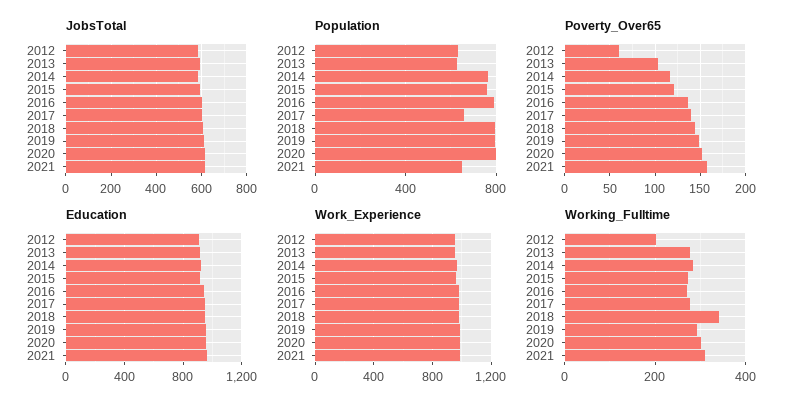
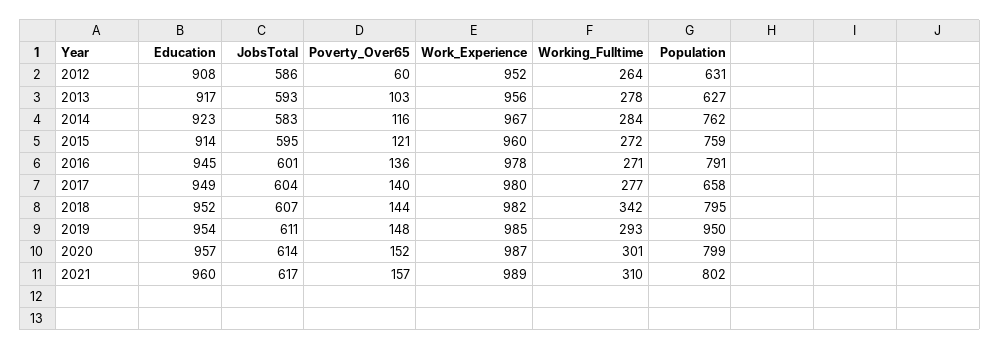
  {
    "JobsTotal": {
      "2012": 586,
      "2013": 593,
      "2014": 583,
      "2015": 595,
      "2016": 601,
      "2017": 604,
      "2018": 607,
      "2019": 611,
      "2020": 614,
      "2021": 617
    },
    "Population": {
      "2012": 631,
      "2013": 627,
      "2014": 762,
      "2015": 759,
      "2016": 791,
      "2017": 658,
      "2018": 795,
-     "2019": 800,
+     "2019": 950,
      "2020": 799,
-     "2021": 650
+     "2021": 802
    },
    "Poverty_Over65": {
      "2012": 60,
      "2013": 103,
      "2014": 116,
      "2015": 121,
      "2016": 136,
      "2017": 140,
      "2018": 144,
      "2019": 148,
      "2020": 152,
      "2021": 157
    },
    "Education": {
      "2012": 908,
      "2013": 917,
      "2014": 923,
      "2015": 914,
      "2016": 945,
      "2017": 949,
      "2018": 952,
      "2019": 954,
      "2020": 957,
      "2021": 960
    },
    "Work_Experience": {
      "2012": 952,
      "2013": 956,
      "2014": 967,
      "2015": 960,
      "2016": 978,
      "2017": 980,
      "2018": 982,
      "2019": 985,
      "2020": 987,
      "2021": 989
    },
    "Working_Fulltime": {
-     "2012": 200,
+     "2012": 264,
      "2013": 278,
      "2014": 284,
      "2015": 272,
      "2016": 271,
      "2017": 277,
      "2018": 342,
      "2019": 293,
      "2020": 301,
      "2021": 310
    }
  }

